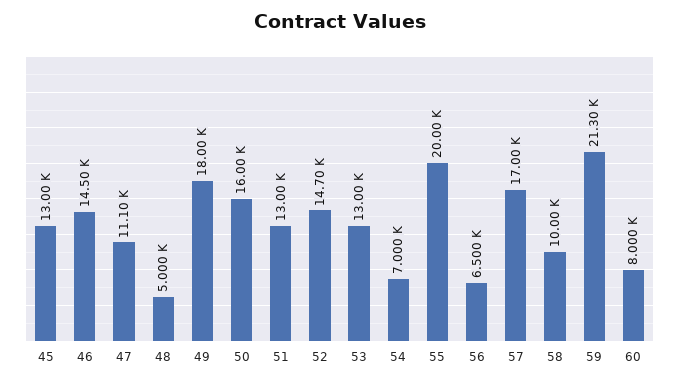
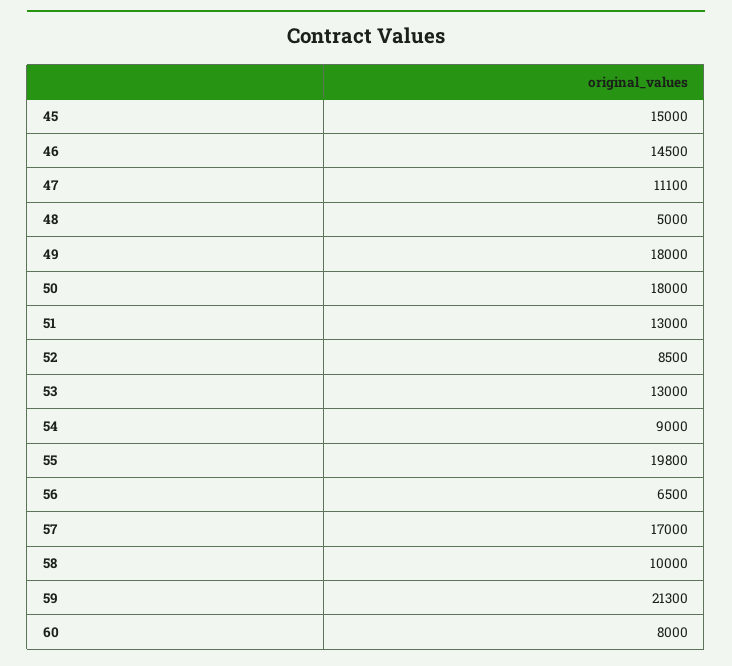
  {
-   "45": 13000,
+   "45": 15000,
    "46": 14500,
    "47": 11100,
    "48": 5000,
    "49": 18000,
-   "50": 16000,
+   "50": 18000,
    "51": 13000,
-   "52": 14700,
+   "52": 8500,
    "53": 13000,
-   "54": 7000,
+   "54": 9000,
-   "55": 20000,
+   "55": 19800,
    "56": 6500,
    "57": 17000,
    "58": 10000,
    "59": 21300,
    "60": 8000
  }

